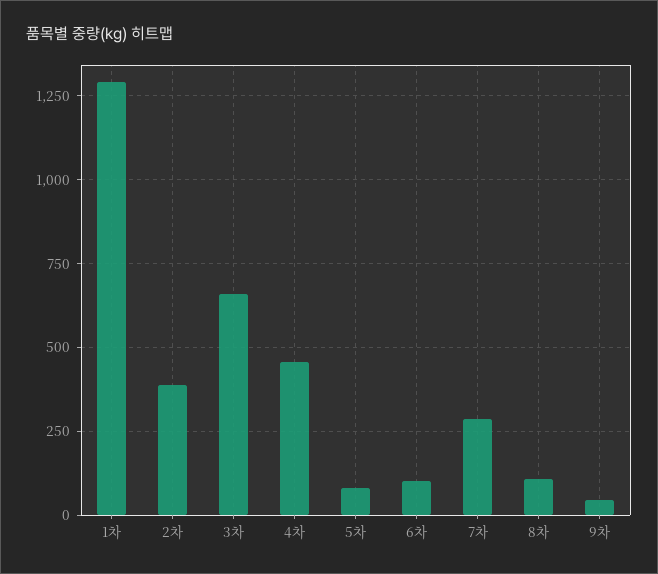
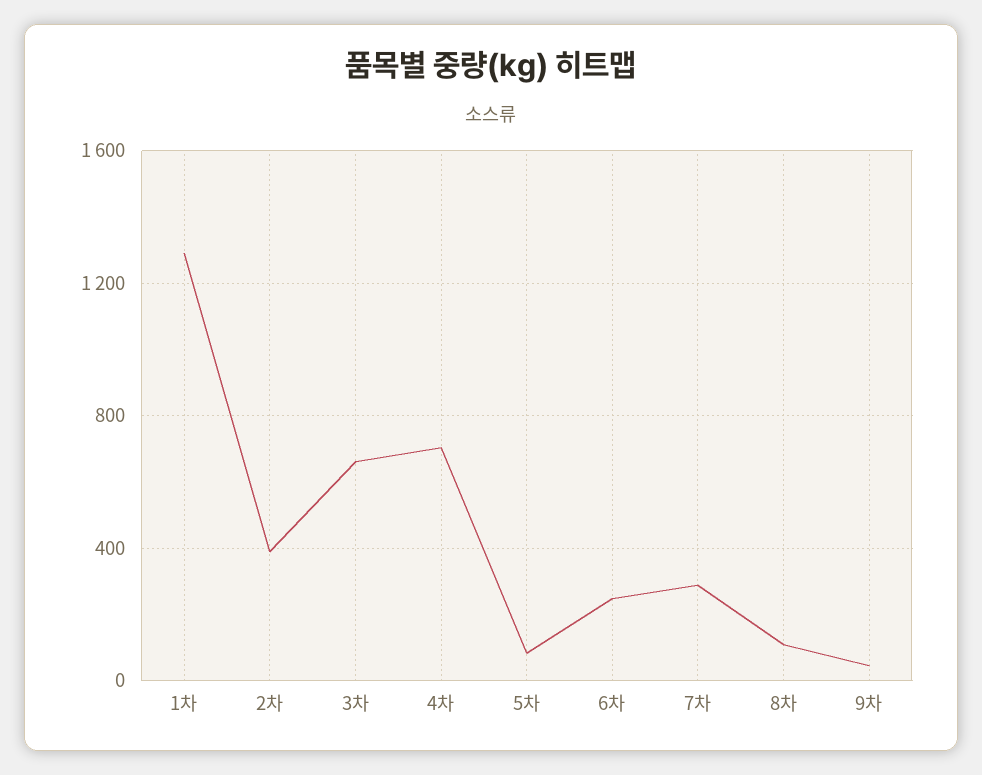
  {
    "1차": 1300,
    "2차": 400,
    "3차": 650,
-   "4차": 450,
+   "4차": 700,
    "5차": 75,
-   "6차": 100,
+   "6차": 250,
    "7차": 300,
    "8차": 100,
    "9차": 50
  }

